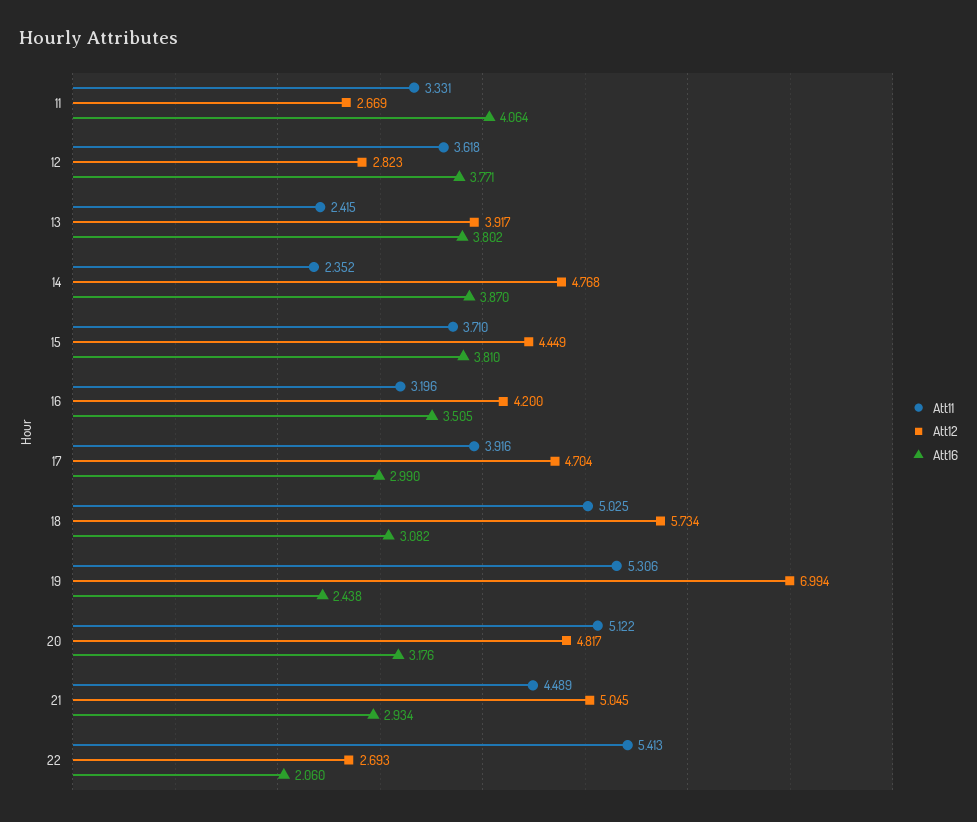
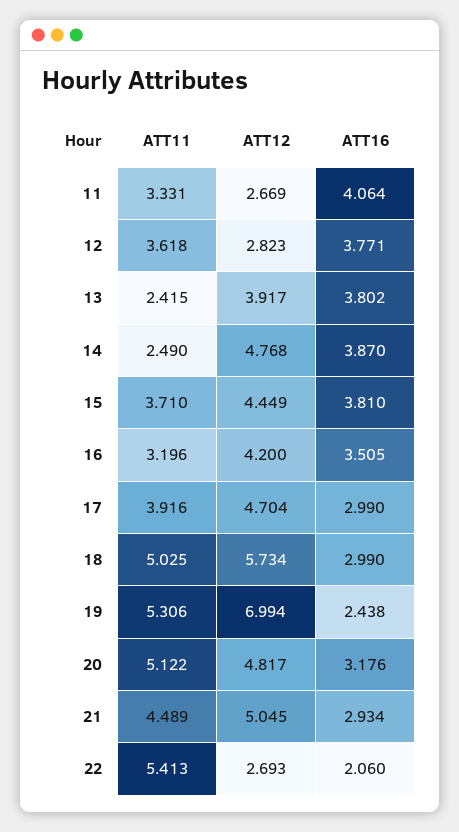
  {
    "Att11": {
      "11": 3.331,
      "12": 3.618,
      "13": 2.415,
-     "14": 2.352,
+     "14": 2.49,
      "15": 3.71,
      "16": 3.196,
      "17": 3.916,
      "18": 5.025,
      "19": 5.306,
      "20": 5.122,
      "21": 4.489,
      "22": 5.413
    },
    "Att12": {
      "11": 2.669,
      "12": 2.823,
      "13": 3.917,
      "14": 4.768,
      "15": 4.449,
      "16": 4.2,
      "17": 4.704,
      "18": 5.734,
      "19": 6.994,
      "20": 4.817,
      "21": 5.045,
      "22": 2.693
    },
    "Att16": {
      "11": 4.064,
      "12": 3.771,
      "13": 3.802,
      "14": 3.87,
      "15": 3.81,
      "16": 3.505,
      "17": 2.99,
-     "18": 3.082,
+     "18": 2.99,
      "19": 2.438,
      "20": 3.176,
      "21": 2.934,
      "22": 2.06
    }
  }

